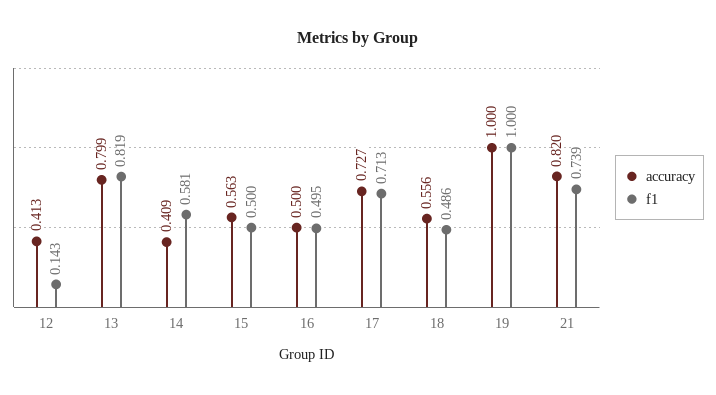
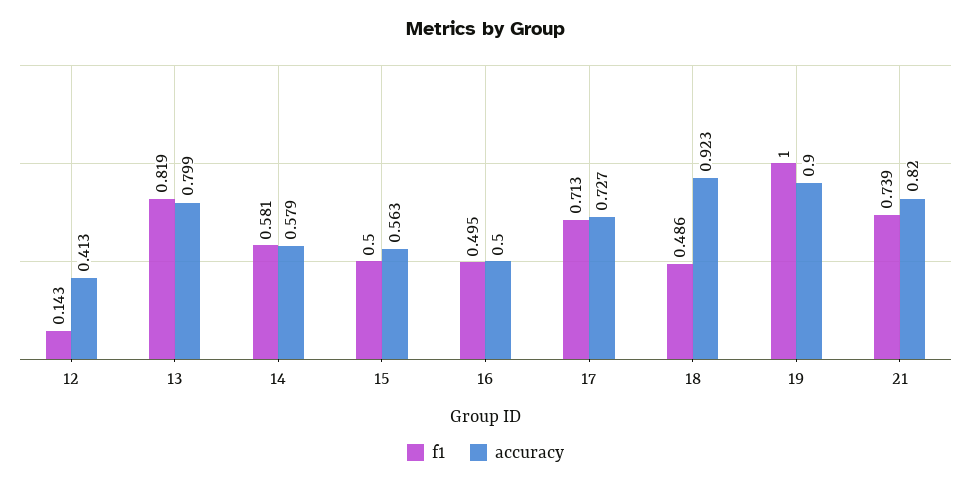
  {
    "accuracy": {
      "12": 0.413,
      "13": 0.799,
-     "14": 0.409,
+     "14": 0.579,
      "15": 0.563,
      "16": 0.5,
      "17": 0.727,
-     "18": 0.556,
+     "18": 0.923,
-     "19": 1,
+     "19": 0.9,
      "21": 0.82
    },
    "f1": {
      "12": 0.143,
      "13": 0.819,
      "14": 0.581,
      "15": 0.5,
      "16": 0.495,
      "17": 0.713,
      "18": 0.486,
      "19": 1,
      "21": 0.739
    }
  }

